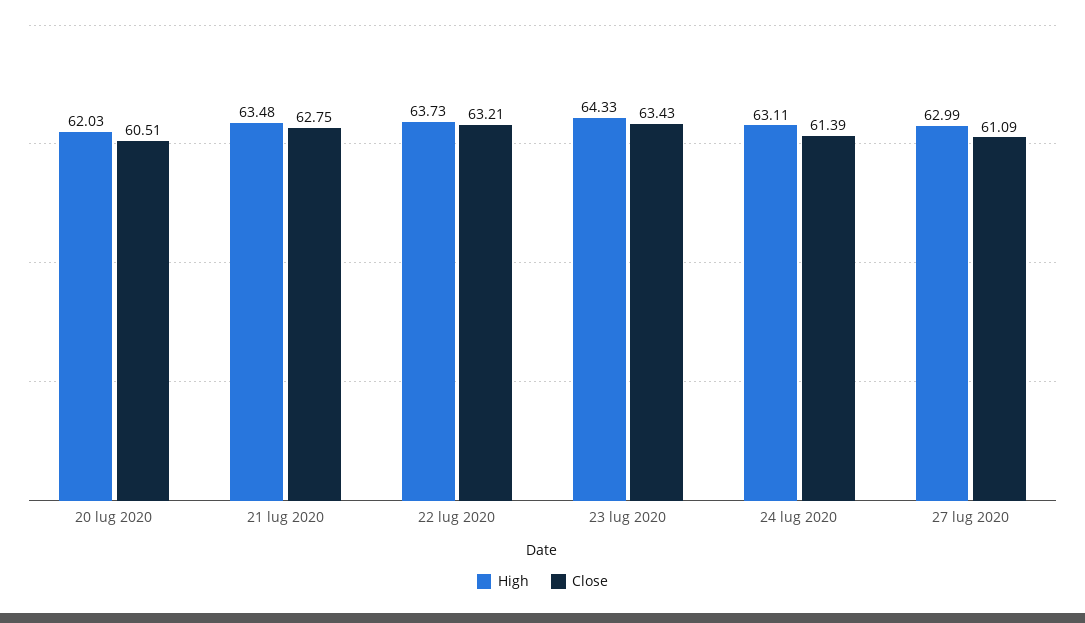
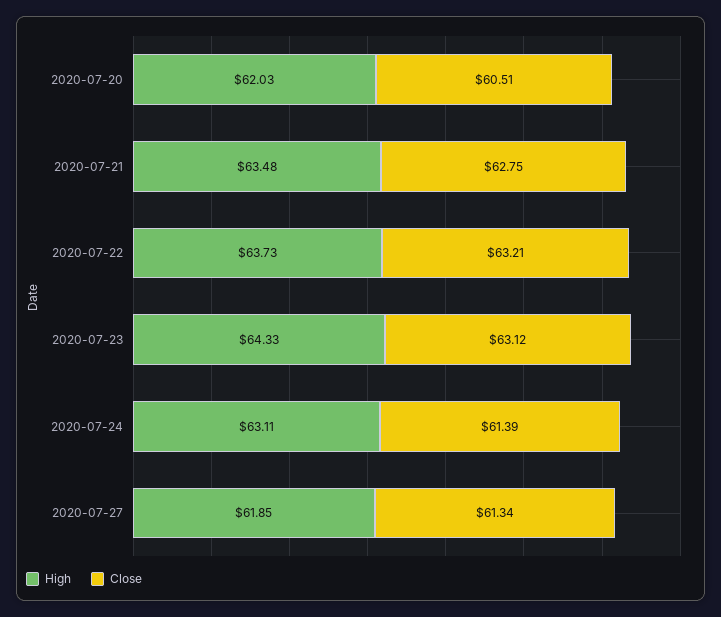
  {
    "High": {
      "20 lug 2020": 62.03,
      "21 lug 2020": 63.48,
      "22 lug 2020": 63.73,
      "23 lug 2020": 64.33,
      "24 lug 2020": 63.11,
-     "27 lug 2020": 62.99
+     "27 lug 2020": 61.85
    },
    "Close": {
      "20 lug 2020": 60.51,
      "21 lug 2020": 62.75,
      "22 lug 2020": 63.21,
-     "23 lug 2020": 63.43,
+     "23 lug 2020": 63.12,
      "24 lug 2020": 61.39,
-     "27 lug 2020": 61.09
+     "27 lug 2020": 61.34
    }
  }

